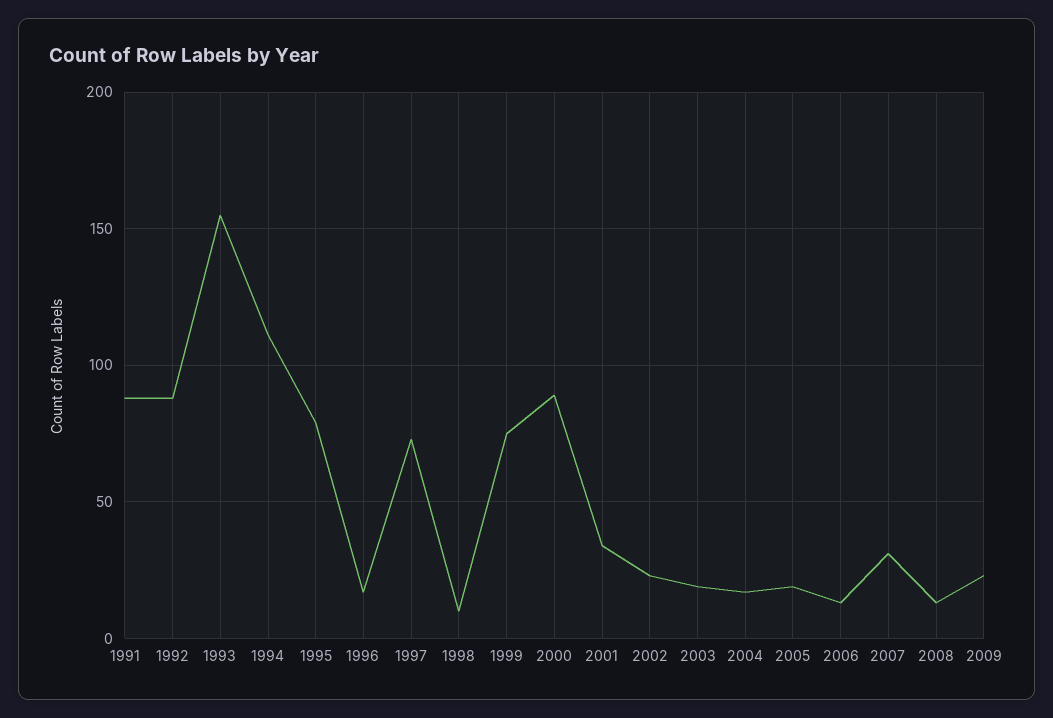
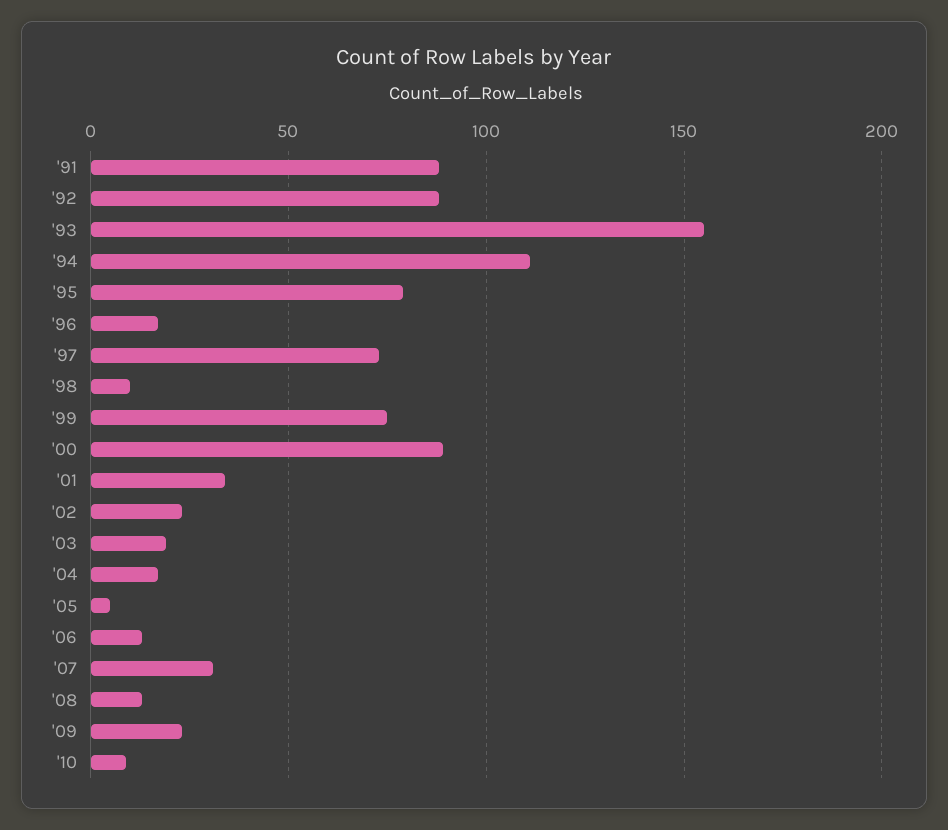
  {
    "1991": 90,
    "1992": 90,
    "1993": 155,
    "1994": 110,
    "1995": 80,
    "1996": 15,
    "1997": 75,
    "1998": 10,
    "1999": 75,
    "2000": 90,
    "2001": 35,
    "2002": 25,
    "2003": 20,
    "2004": 15,
-   "2005": 20,
+   "2005": 5,
    "2006": 15,
    "2007": 30,
    "2008": 15,
-   "2009": 25
+   "2009": 25,
+   "'10": 10
  }

